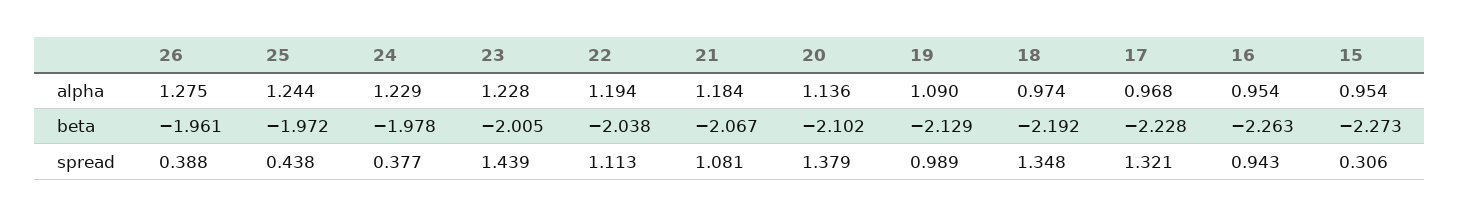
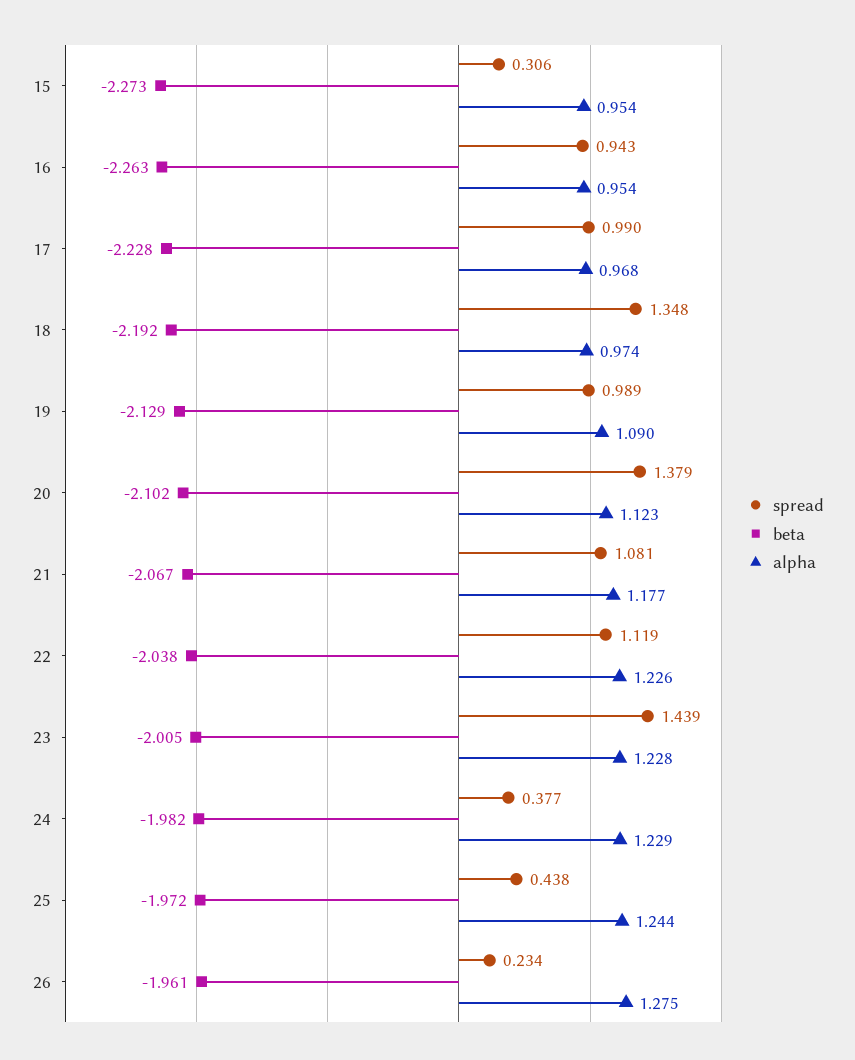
  {
    "alpha": {
      "26": 1.275,
      "25": 1.244,
      "24": 1.229,
      "23": 1.228,
-     "22": 1.194,
+     "22": 1.226,
-     "21": 1.184,
+     "21": 1.177,
-     "20": 1.136,
+     "20": 1.123,
      "19": 1.09,
      "18": 0.974,
      "17": 0.968,
      "16": 0.954,
      "15": 0.954
    },
    "beta": {
      "26": -1.961,
      "25": -1.972,
-     "24": -1.978,
+     "24": -1.982,
      "23": -2.005,
      "22": -2.038,
      "21": -2.067,
      "20": -2.102,
      "19": -2.129,
      "18": -2.192,
      "17": -2.228,
      "16": -2.263,
      "15": -2.273
    },
    "spread": {
-     "26": 0.388,
+     "26": 0.234,
      "25": 0.438,
      "24": 0.377,
      "23": 1.439,
-     "22": 1.113,
+     "22": 1.119,
      "21": 1.081,
      "20": 1.379,
      "19": 0.989,
      "18": 1.348,
-     "17": 1.321,
+     "17": 0.99,
      "16": 0.943,
      "15": 0.306
    }
  }

